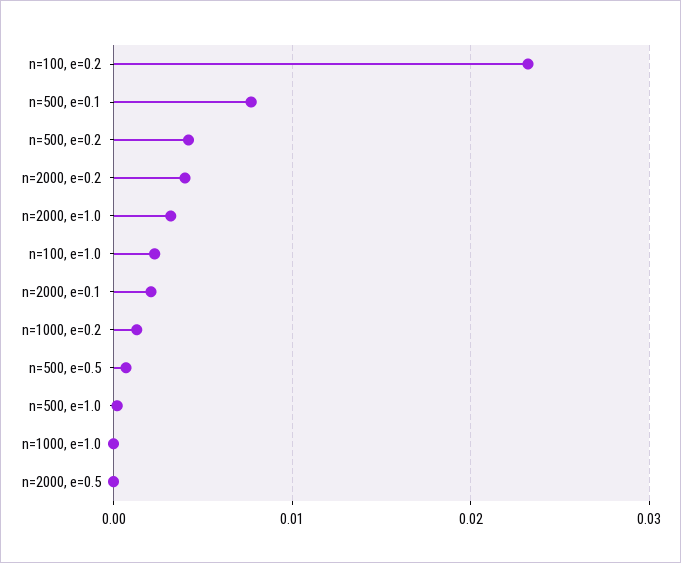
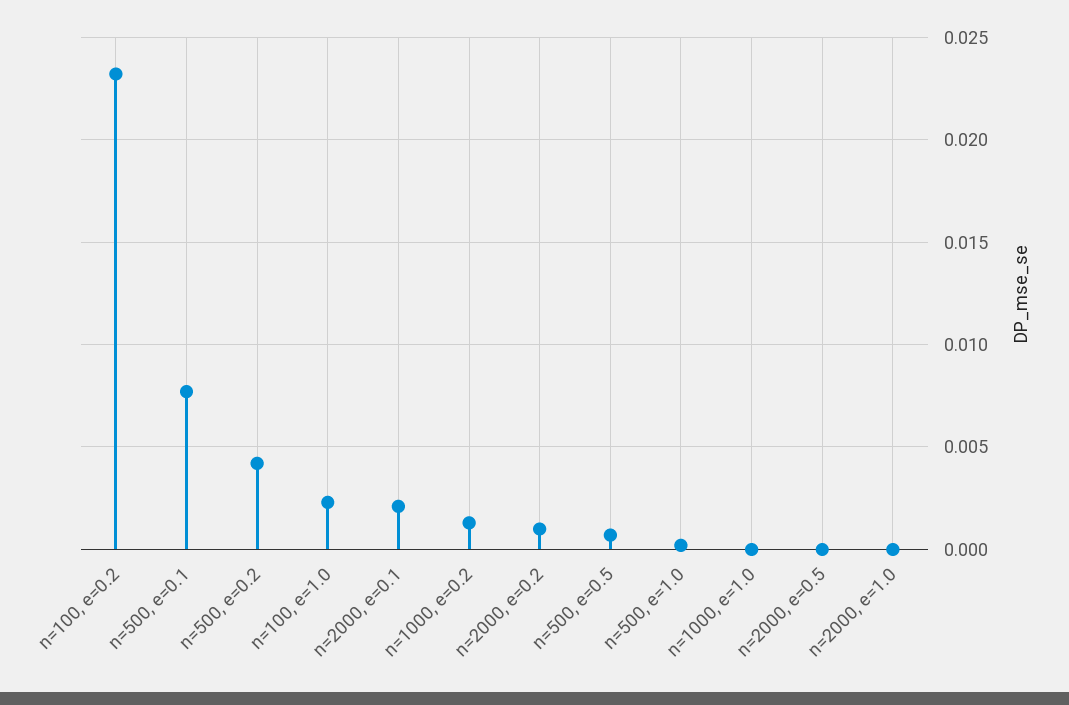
  {
    "n=100, e=0.2": 0.023,
    "n=500, e=0.1": 0.0075,
    "n=500, e=0.2": 0.004,
-   "n=2000, e=0.2": 0.004,
+   "n=2000, e=0.2": 0.001,
-   "n=2000, e=1.0": 0.003,
+   "n=2000, e=1.0": 0,
    "n=100, e=1.0": 0.0025,
    "n=2000, e=0.1": 0.002,
    "n=1000, e=0.2": 0.0015,
    "n=500, e=0.5": 0.0005,
    "n=500, e=1.0": 0,
    "n=1000, e=1.0": 0,
    "n=2000, e=0.5": 0
  }

